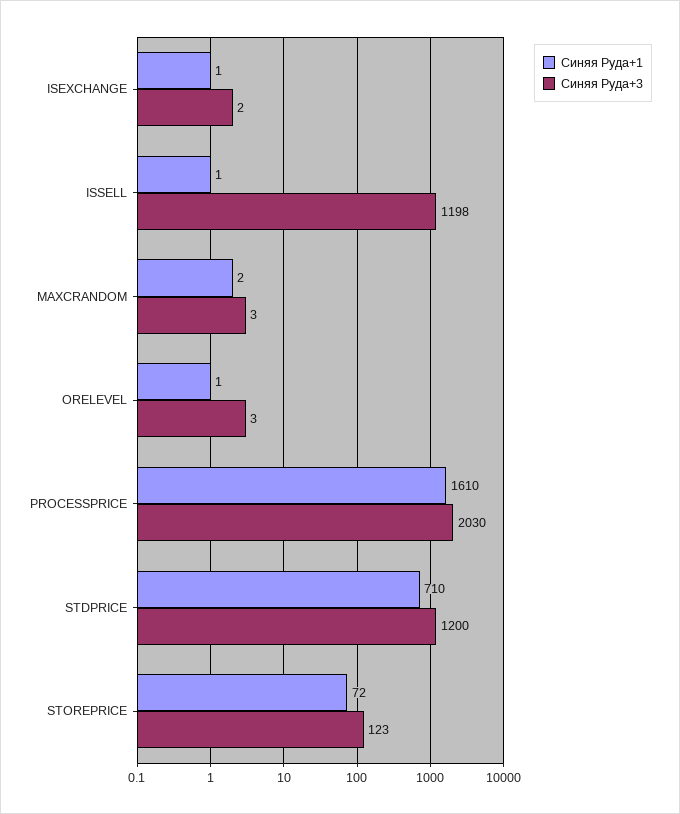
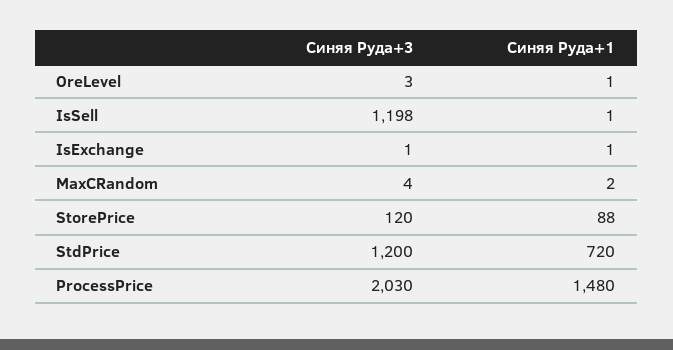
  {
    "Синяя Руда+1": {
      "ISEXCHANGE": 1,
      "ISSELL": 1,
      "MAXCRANDOM": 2,
      "ORELEVEL": 1,
-     "PROCESSPRICE": 1610,
+     "PROCESSPRICE": 1480,
-     "STDPRICE": 710,
+     "STDPRICE": 720,
-     "STOREPRICE": 72
+     "STOREPRICE": 88
    },
    "Синяя Руда+3": {
-     "ISEXCHANGE": 2,
+     "ISEXCHANGE": 1,
      "ISSELL": 1198,
-     "MAXCRANDOM": 3,
+     "MAXCRANDOM": 4,
      "ORELEVEL": 3,
      "PROCESSPRICE": 2030,
      "STDPRICE": 1200,
-     "STOREPRICE": 123
+     "STOREPRICE": 120
    }
  }

